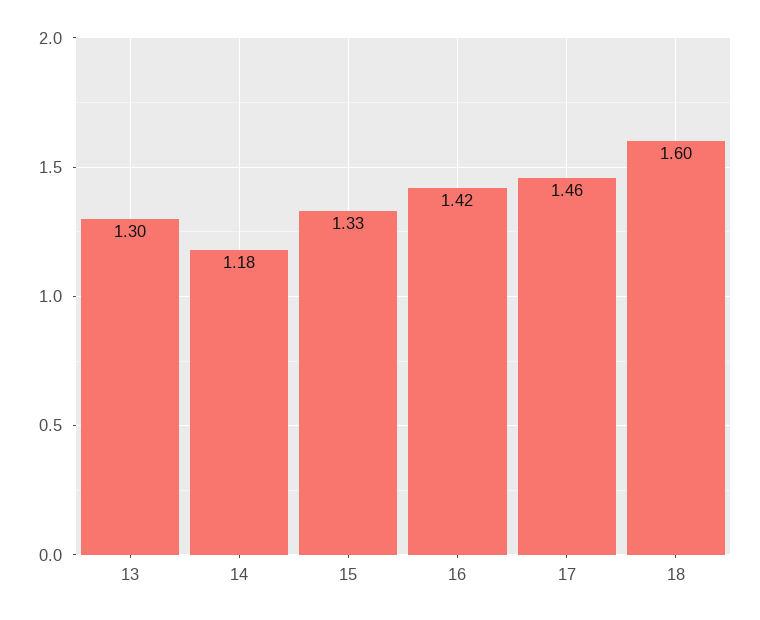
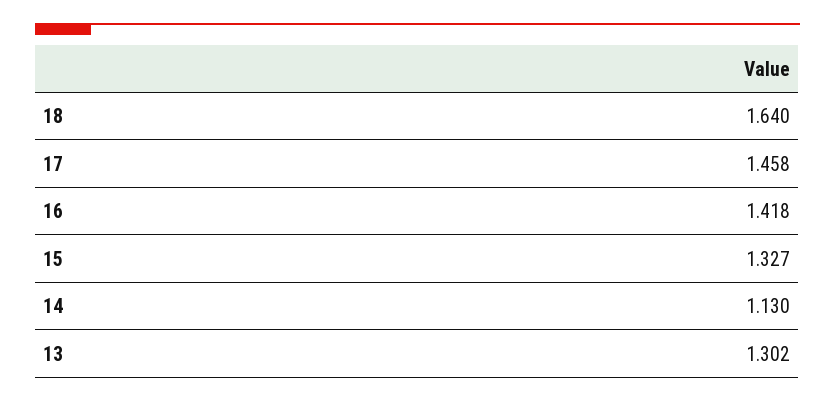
  {
    "13": 1.302,
-   "14": 1.18,
+   "14": 1.13,
    "15": 1.327,
    "16": 1.418,
    "17": 1.458,
-   "18": 1.6
+   "18": 1.64
  }

